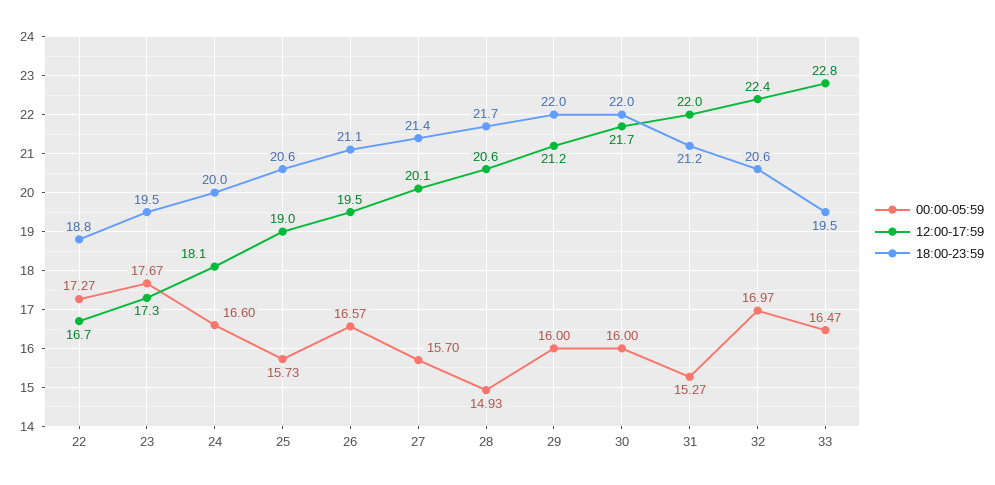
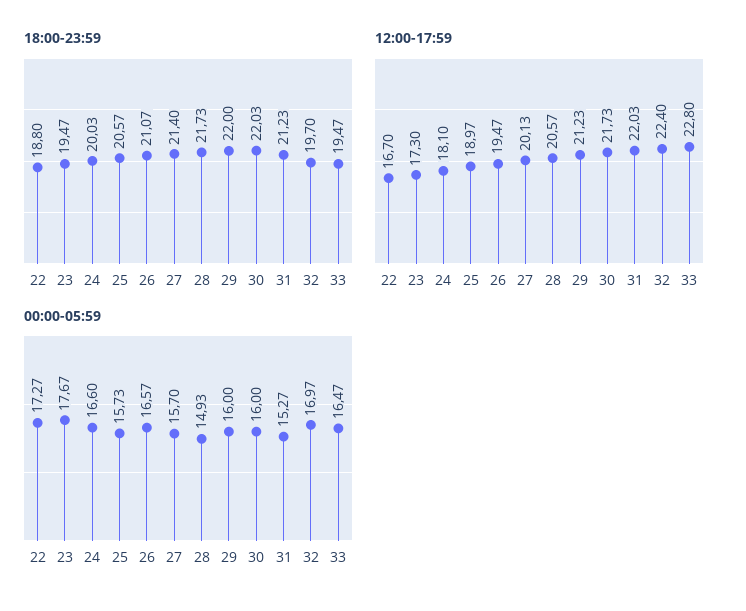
  {
    "00:00-05:59": {
      "22": 17.27,
      "23": 17.67,
      "24": 16.6,
      "25": 15.73,
      "26": 16.57,
      "27": 15.7,
      "28": 14.93,
      "29": 16,
      "30": 16,
      "31": 15.27,
      "32": 16.97,
      "33": 16.47
    },
    "12:00-17:59": {
      "22": 16.7,
      "23": 17.3,
      "24": 18.1,
      "25": 18.97,
      "26": 19.47,
      "27": 20.13,
      "28": 20.57,
      "29": 21.23,
      "30": 21.73,
      "31": 22.03,
      "32": 22.4,
      "33": 22.8
    },
    "18:00-23:59": {
      "22": 18.8,
      "23": 19.47,
      "24": 20.03,
      "25": 20.57,
      "26": 21.07,
      "27": 21.4,
      "28": 21.73,
      "29": 22,
      "30": 22.03,
      "31": 21.23,
-     "32": 20.6,
+     "32": 19.7,
      "33": 19.47
    }
  }

